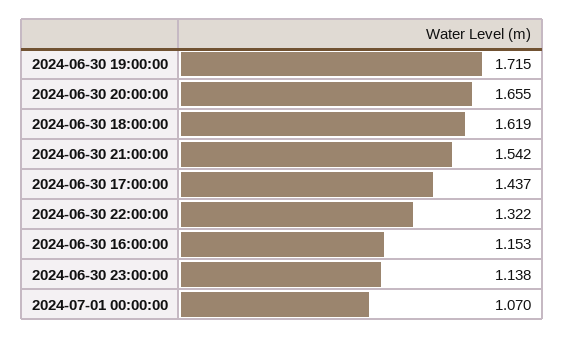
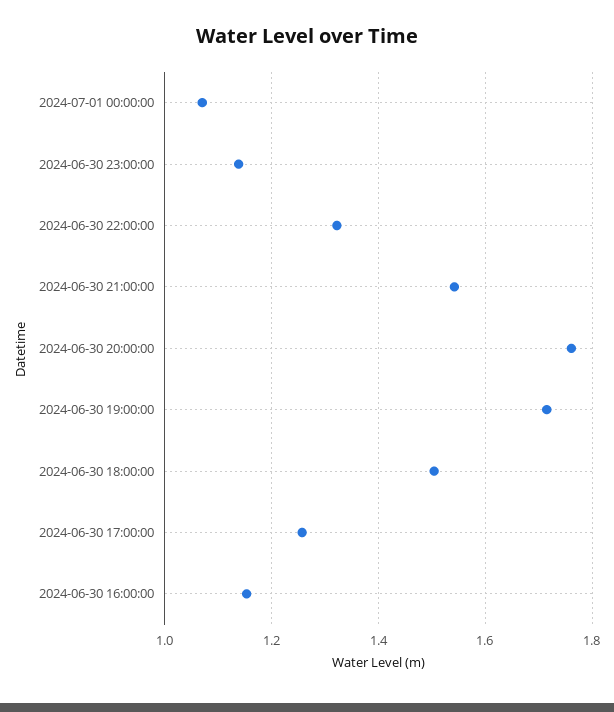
  {
    "2024-06-30 19:00:00": 1.715,
-   "2024-06-30 20:00:00": 1.655,
+   "2024-06-30 20:00:00": 1.76,
-   "2024-06-30 18:00:00": 1.619,
+   "2024-06-30 18:00:00": 1.5,
    "2024-06-30 21:00:00": 1.542,
-   "2024-06-30 17:00:00": 1.437,
+   "2024-06-30 17:00:00": 1.26,
    "2024-06-30 22:00:00": 1.322,
    "2024-06-30 16:00:00": 1.153,
    "2024-06-30 23:00:00": 1.138,
    "2024-07-01 00:00:00": 1.07
  }

